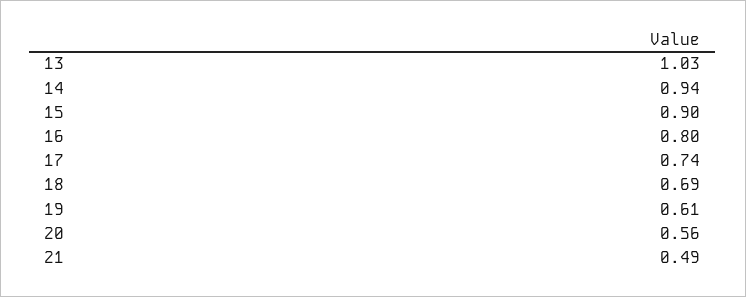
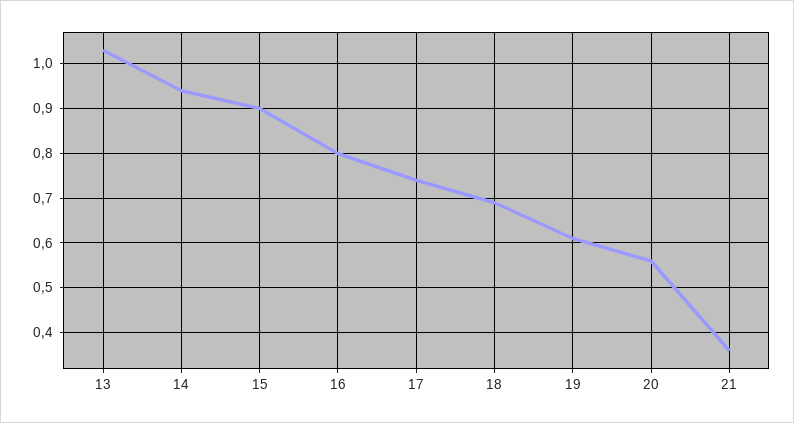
  {
    "13": 1.03,
    "14": 0.94,
    "15": 0.9,
    "16": 0.8,
    "17": 0.74,
    "18": 0.69,
    "19": 0.61,
    "20": 0.56,
-   "21": 0.49
+   "21": 0.35
  }

